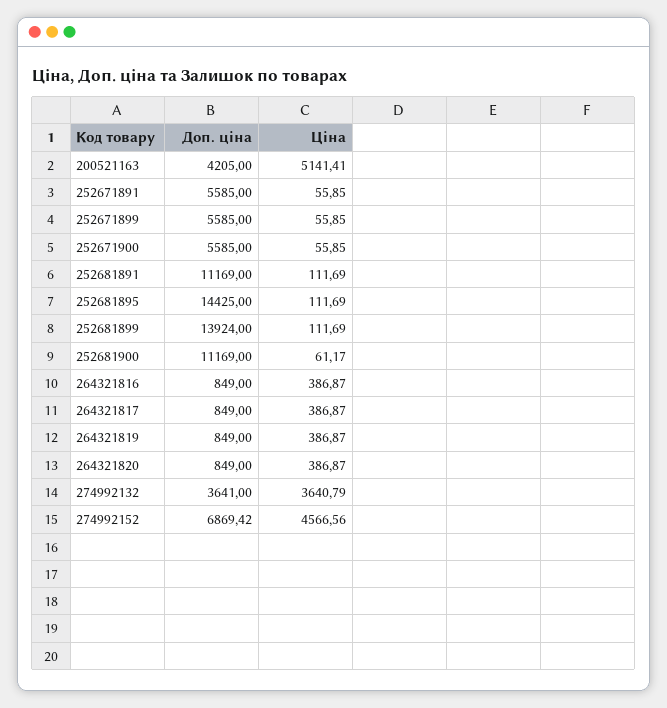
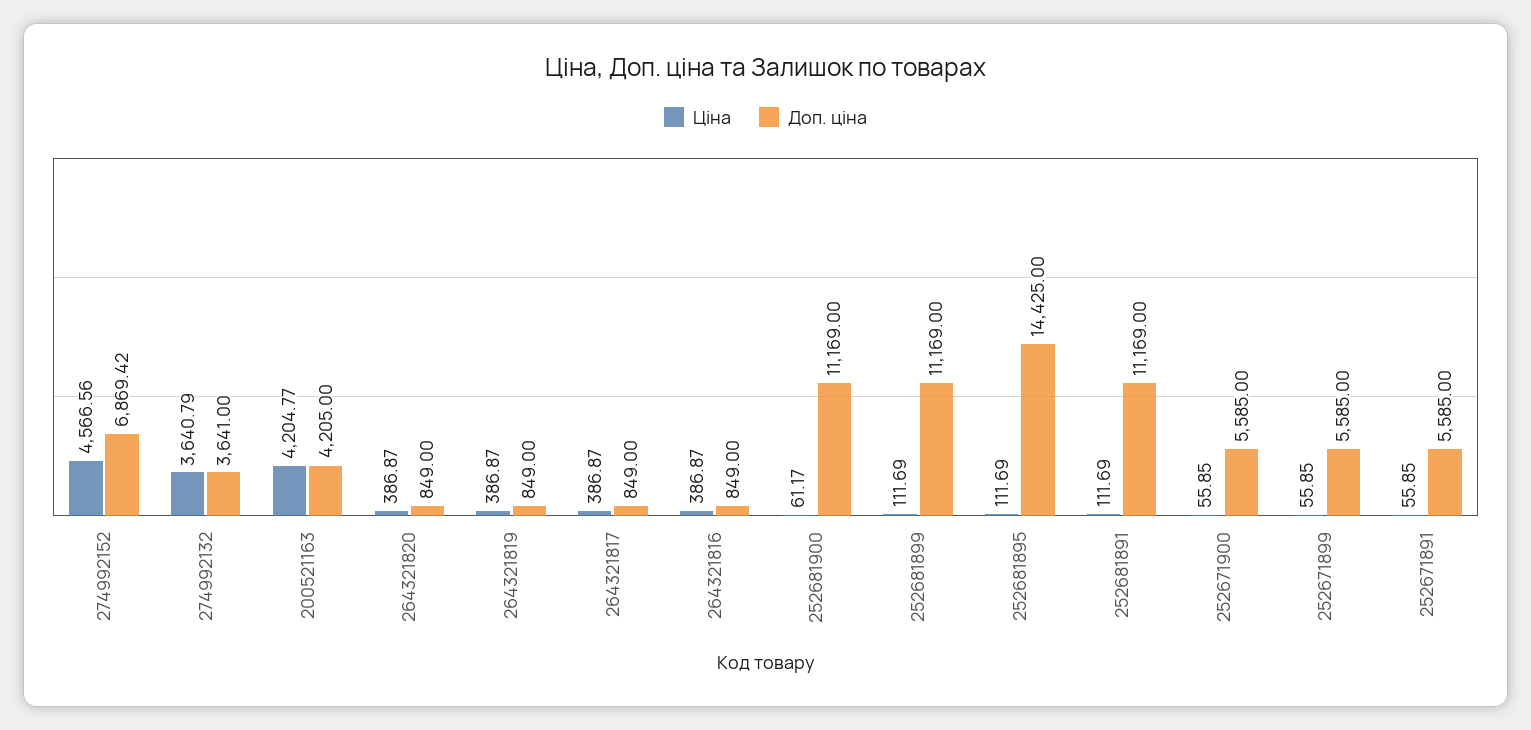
  {
    "Доп. ціна": {
      "200521163": 4205,
      "252671891": 5585,
      "252671899": 5585,
      "252671900": 5585,
      "252681891": 11169,
      "252681895": 14425,
-     "252681899": 13924,
+     "252681899": 11169,
      "252681900": 11169,
      "264321816": 849,
      "264321817": 849,
      "264321819": 849,
      "264321820": 849,
      "274992132": 3641,
      "274992152": 6869.42
    },
    "Ціна": {
-     "200521163": 5141.41,
+     "200521163": 4204.77,
      "252671891": 55.85,
      "252671899": 55.85,
      "252671900": 55.85,
      "252681891": 111.69,
      "252681895": 111.69,
      "252681899": 111.69,
      "252681900": 61.17,
      "264321816": 386.87,
      "264321817": 386.87,
      "264321819": 386.87,
      "264321820": 386.87,
      "274992132": 3640.79,
      "274992152": 4566.56
    }
  }

